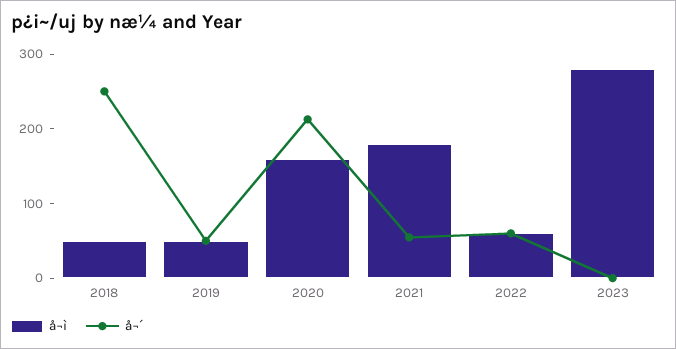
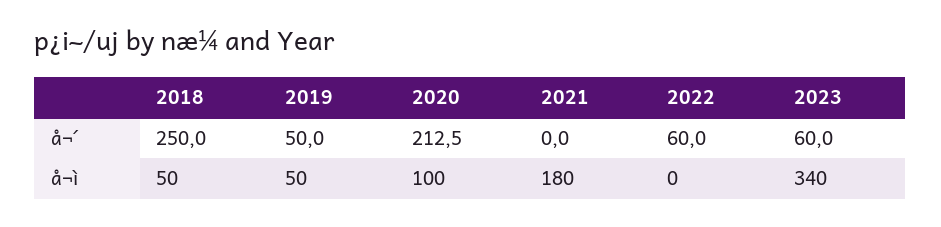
  {
    "å¬ì": {
      "2018": 50,
      "2019": 50,
-     "2020": 160,
+     "2020": 100,
      "2021": 180,
-     "2022": 60,
+     "2022": 0,
-     "2023": 280
+     "2023": 340
    },
    "å¬´": {
      "2018": 250,
      "2019": 50,
      "2020": 212.5,
-     "2021": 60,
+     "2021": 0,
      "2022": 60,
-     "2023": 0
+     "2023": 60
    }
  }

